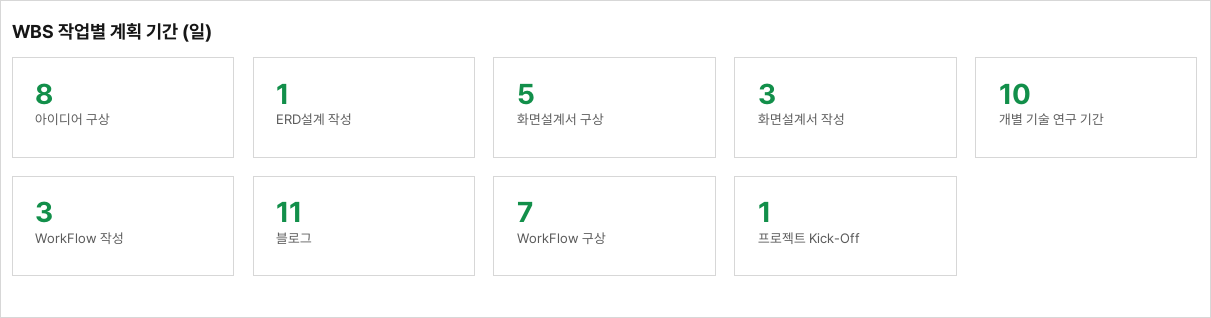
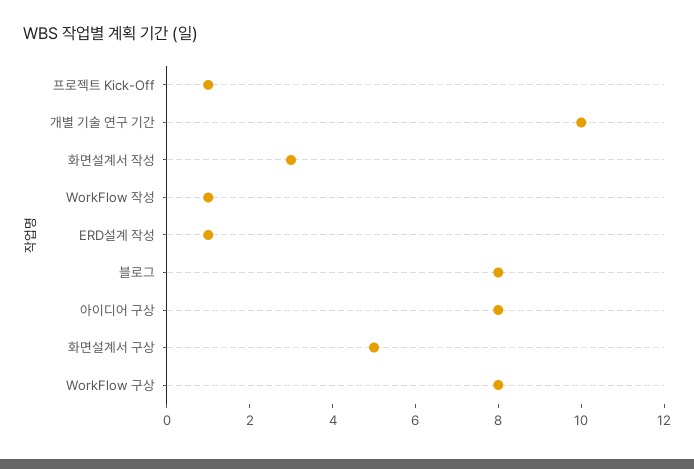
  {
    "아이디어 구상": 8,
    "ERD설계 작성": 1,
    "화면설계서 구상": 5,
    "화면설계서 작성": 3,
    "개별 기술 연구 기간": 10,
-   "WorkFlow 작성": 3,
+   "WorkFlow 작성": 1,
-   "블로그": 11,
+   "블로그": 8,
-   "WorkFlow 구상": 7,
+   "WorkFlow 구상": 8,
    "프로젝트 Kick-Off": 1
  }

